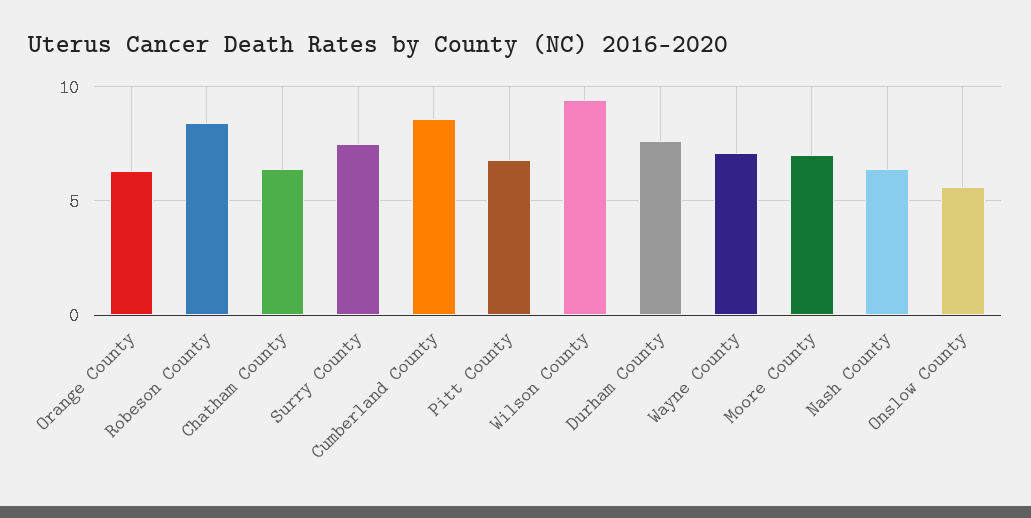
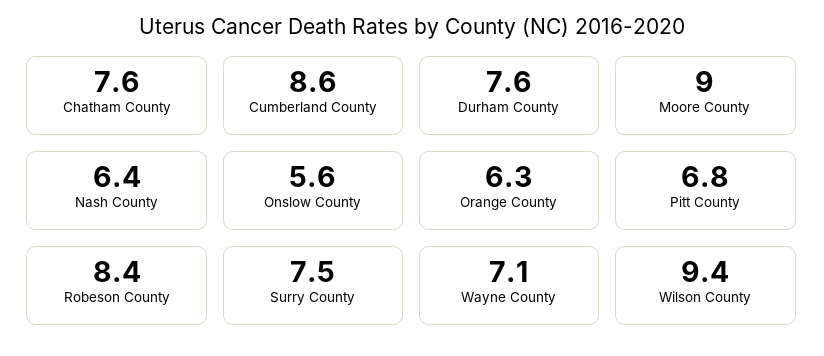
  {
    "Orange County": 6.3,
    "Robeson County": 8.4,
-   "Chatham County": 6.5,
+   "Chatham County": 7.6,
    "Surry County": 7.5,
    "Cumberland County": 8.6,
    "Pitt County": 6.8,
    "Wilson County": 9.4,
    "Durham County": 7.6,
    "Wayne County": 7.1,
-   "Moore County": 7,
+   "Moore County": 9,
    "Nash County": 6.4,
    "Onslow County": 5.6
  }

